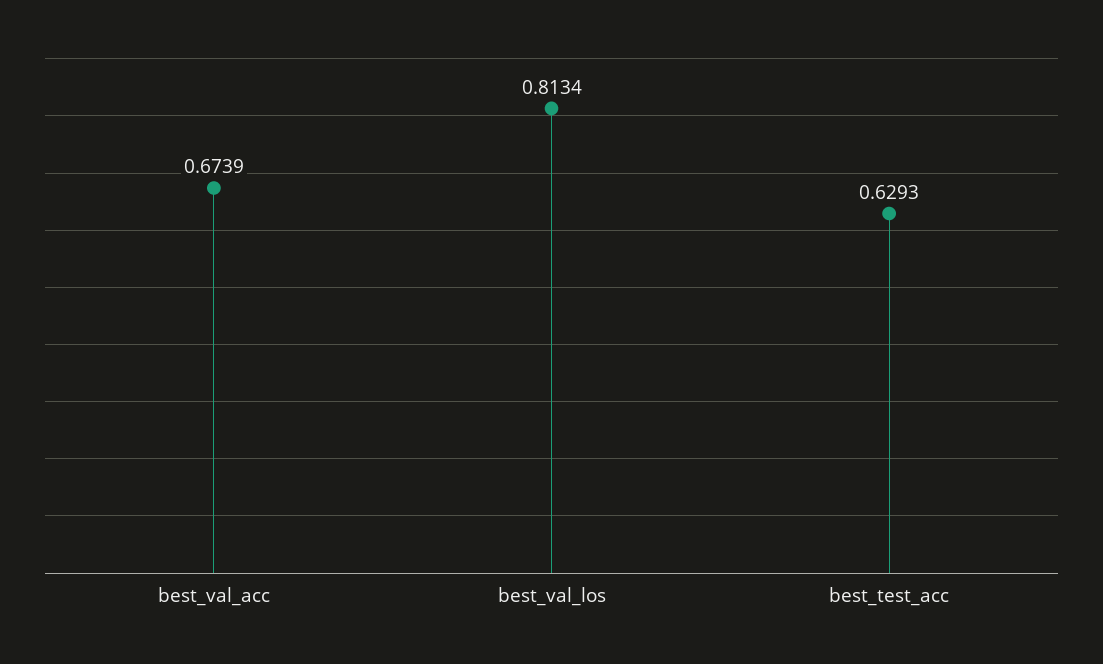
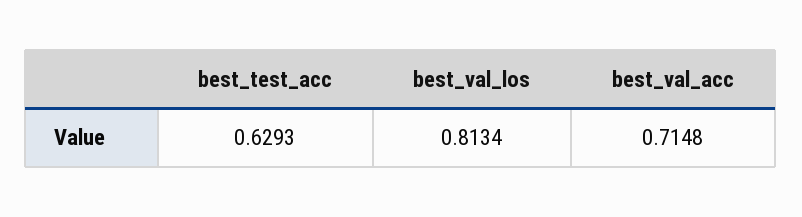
  {
-   "best_val_acc": 0.6739,
+   "best_val_acc": 0.7148,
    "best_val_los": 0.8134,
    "best_test_acc": 0.6293
  }

